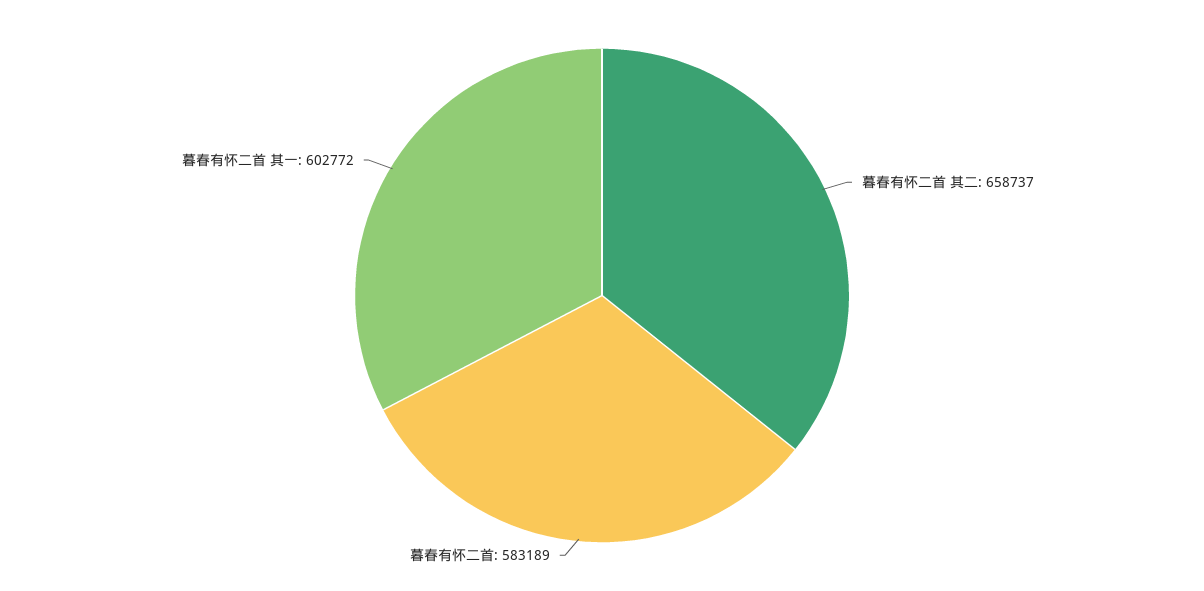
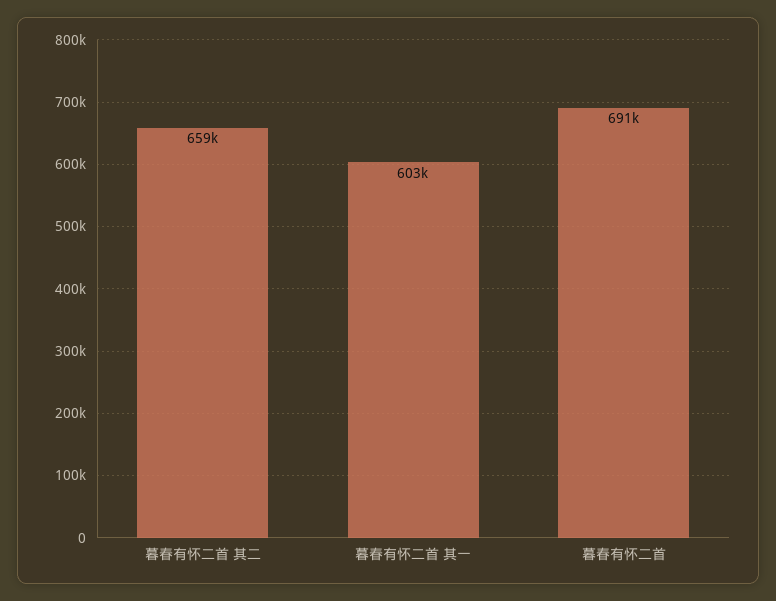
  {
    "暮春有怀二首 其二": 658737,
-   "暮春有怀二首": 583189,
+   "暮春有怀二首": 691000,
    "暮春有怀二首 其一": 602772
  }

